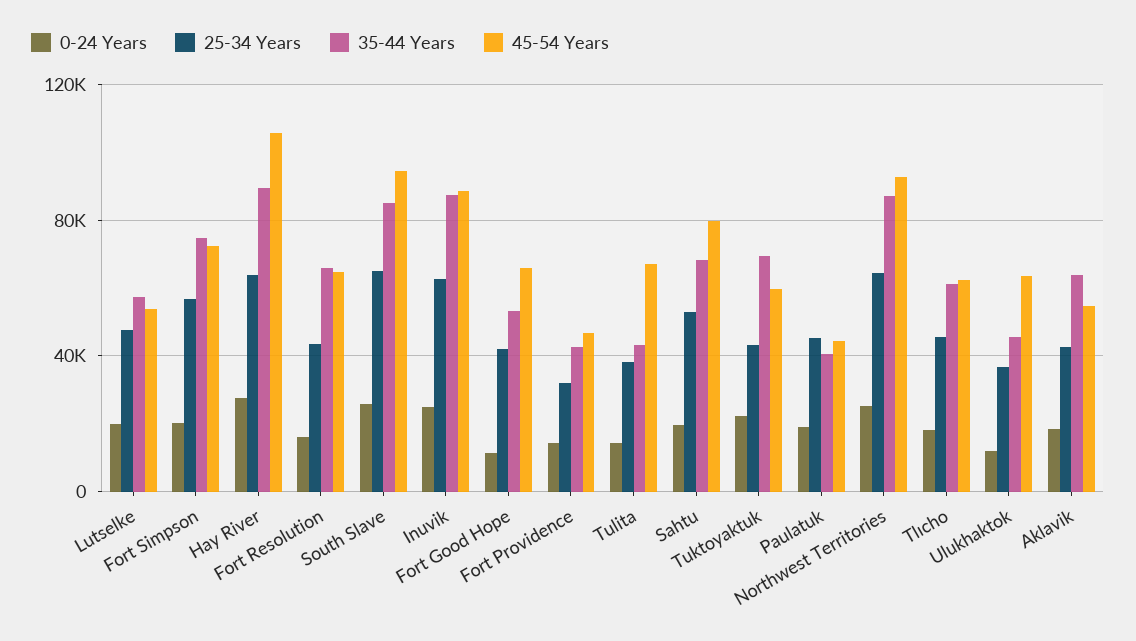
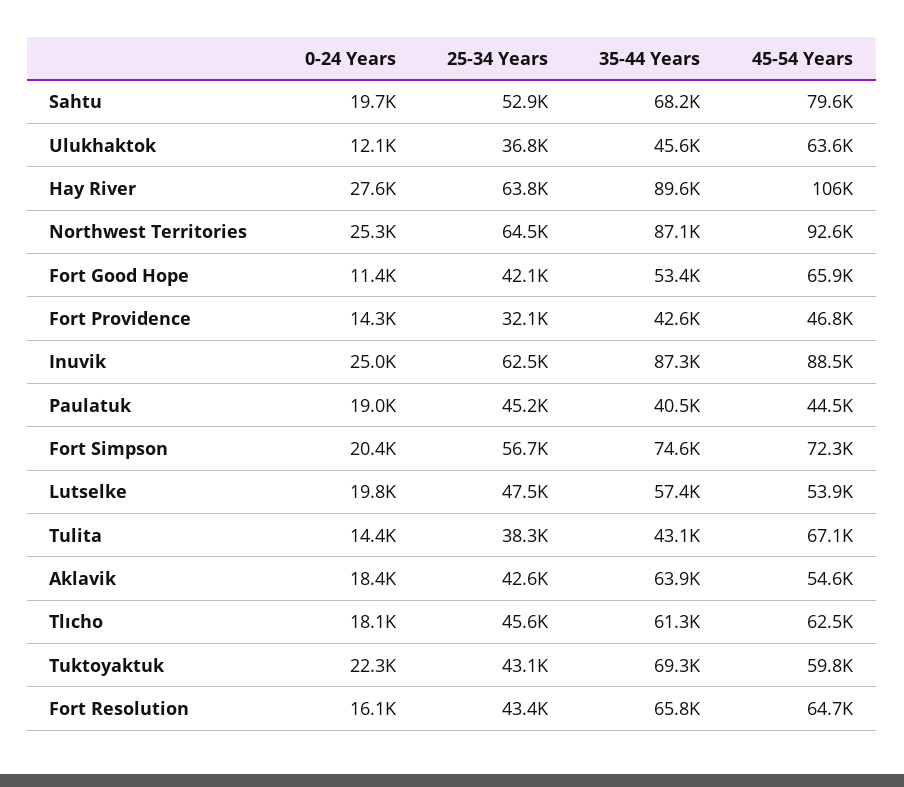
  {
    "0-24 Years": {
      "Lutselke": 19800,
      "Fort Simpson": 20400,
      "Hay River": 27600,
      "Fort Resolution": 16100,
-     "South Slave": 25000,
      "Inuvik": 25000,
      "Fort Good Hope": 11400,
      "Fort Providence": 14300,
      "Tulita": 14400,
      "Sahtu": 19700,
      "Tuktoyaktuk": 22300,
      "Paulatuk": 19000,
      "Northwest Territories": 25300,
      "Tlıcho": 18100,
      "Ulukhaktok": 12100,
      "Aklavik": 18400
    },
    "25-34 Years": {
      "Lutselke": 47500,
      "Fort Simpson": 56700,
      "Hay River": 63800,
      "Fort Resolution": 43400,
-     "South Slave": 65000,
      "Inuvik": 62500,
      "Fort Good Hope": 42100,
      "Fort Providence": 32100,
      "Tulita": 38300,
      "Sahtu": 52900,
      "Tuktoyaktuk": 43100,
      "Paulatuk": 45200,
      "Northwest Territories": 64500,
      "Tlıcho": 45600,
      "Ulukhaktok": 36800,
      "Aklavik": 42600
    },
    "35-44 Years": {
      "Lutselke": 57400,
      "Fort Simpson": 74600,
      "Hay River": 89600,
      "Fort Resolution": 65800,
-     "South Slave": 85000,
      "Inuvik": 87300,
      "Fort Good Hope": 53400,
      "Fort Providence": 42600,
      "Tulita": 43100,
      "Sahtu": 68200,
      "Tuktoyaktuk": 69300,
      "Paulatuk": 40500,
      "Northwest Territories": 87100,
      "Tlıcho": 61300,
      "Ulukhaktok": 45600,
      "Aklavik": 63900
    },
    "45-54 Years": {
      "Lutselke": 53900,
      "Fort Simpson": 72300,
      "Hay River": 106000,
      "Fort Resolution": 64700,
-     "South Slave": 95000,
      "Inuvik": 88500,
      "Fort Good Hope": 65900,
      "Fort Providence": 46800,
      "Tulita": 67100,
      "Sahtu": 79600,
      "Tuktoyaktuk": 59800,
      "Paulatuk": 44500,
      "Northwest Territories": 92600,
      "Tlıcho": 62500,
      "Ulukhaktok": 63600,
      "Aklavik": 54600
    }
  }

